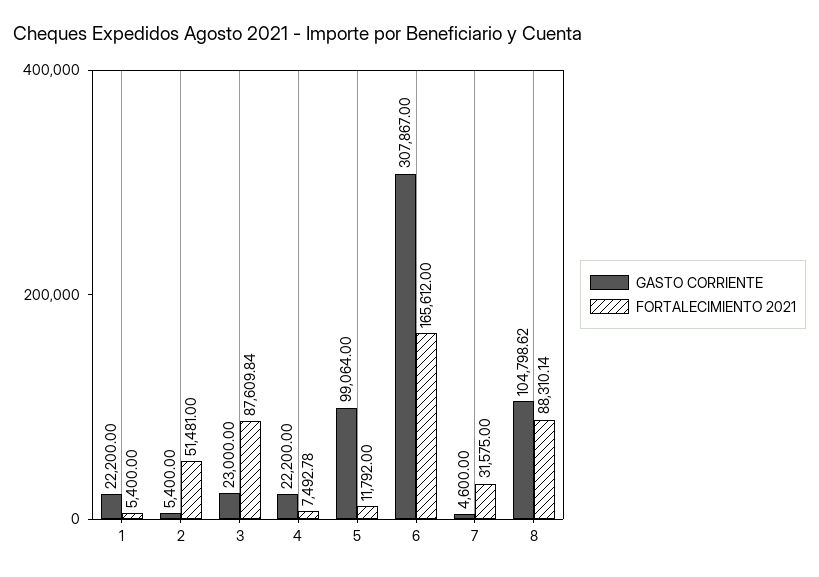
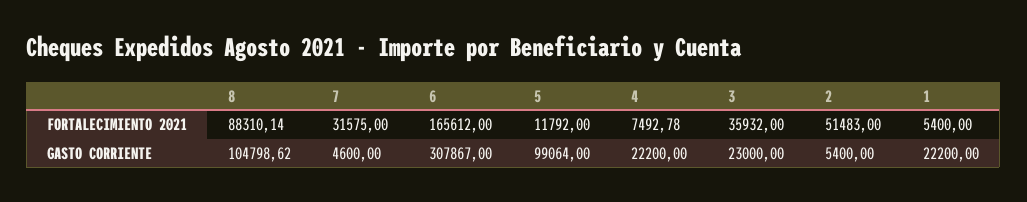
  {
    "GASTO CORRIENTE": {
      "1": 22200,
      "2": 5400,
      "3": 23000,
      "4": 22200,
      "5": 99064,
      "6": 307867,
      "7": 4600,
      "8": 104798.62
    },
    "FORTALECIMIENTO 2021": {
      "1": 5400,
-     "2": 51481,
+     "2": 51483,
-     "3": 87609.84,
+     "3": 35932,
      "4": 7492.78,
      "5": 11792,
      "6": 165612,
      "7": 31575,
      "8": 88310.14
    }
  }

